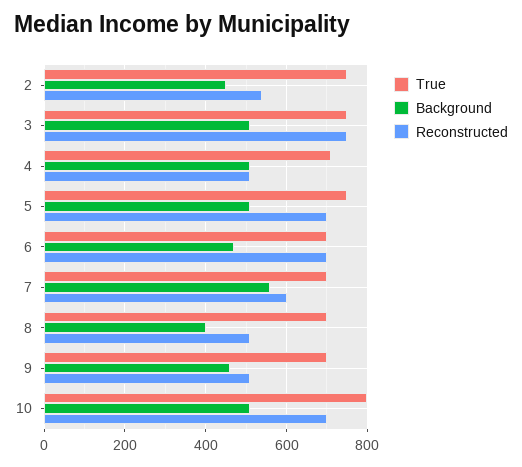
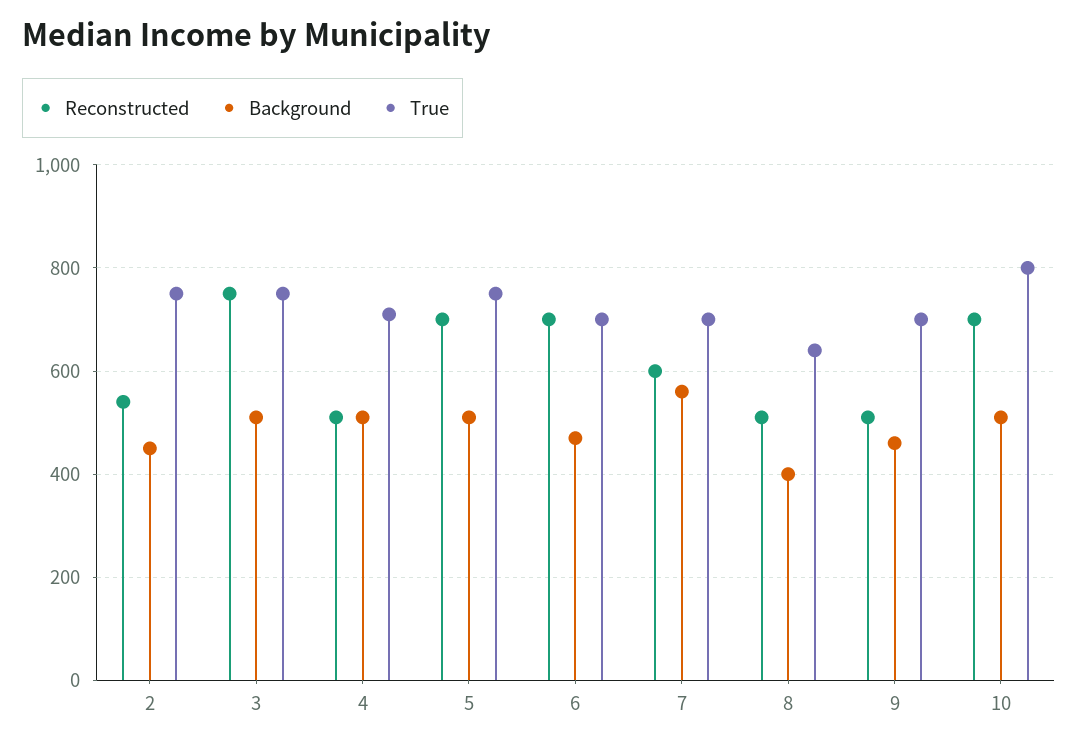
  {
    "True": {
      "2": 760,
      "3": 760,
      "4": 720,
      "5": 760,
      "6": 700,
      "7": 700,
-     "8": 700,
+     "8": 640,
      "9": 700,
      "10": 800
    },
    "Background": {
      "2": 460,
      "3": 520,
      "4": 520,
      "5": 520,
      "6": 480,
      "7": 560,
      "8": 400,
      "9": 460,
      "10": 520
    },
    "Reconstructed": {
      "2": 540,
      "3": 760,
      "4": 520,
      "5": 700,
      "6": 700,
      "7": 600,
      "8": 520,
      "9": 520,
      "10": 700
    }
  }

